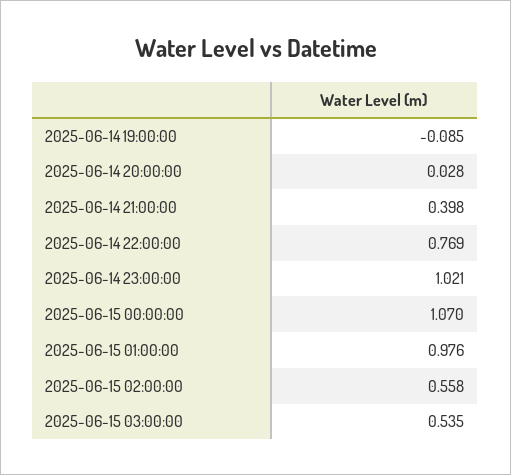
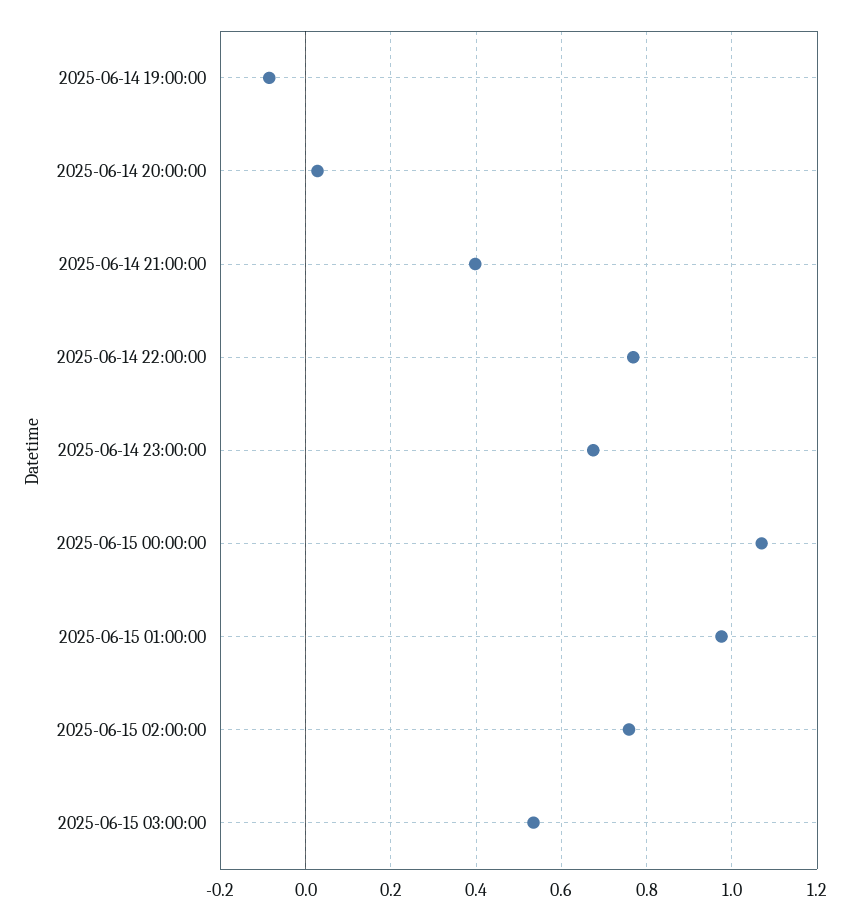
  {
    "2025-06-14 19:00:00": -0.085,
    "2025-06-14 20:00:00": 0.028,
    "2025-06-14 21:00:00": 0.398,
    "2025-06-14 22:00:00": 0.769,
-   "2025-06-14 23:00:00": 1.021,
+   "2025-06-14 23:00:00": 0.68,
    "2025-06-15 00:00:00": 1.07,
    "2025-06-15 01:00:00": 0.976,
-   "2025-06-15 02:00:00": 0.558,
+   "2025-06-15 02:00:00": 0.76,
    "2025-06-15 03:00:00": 0.535
  }

